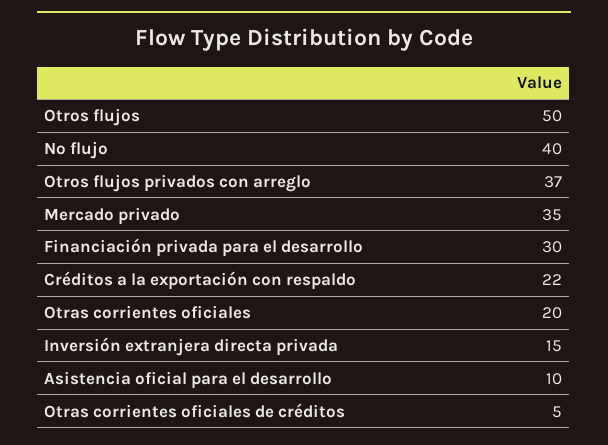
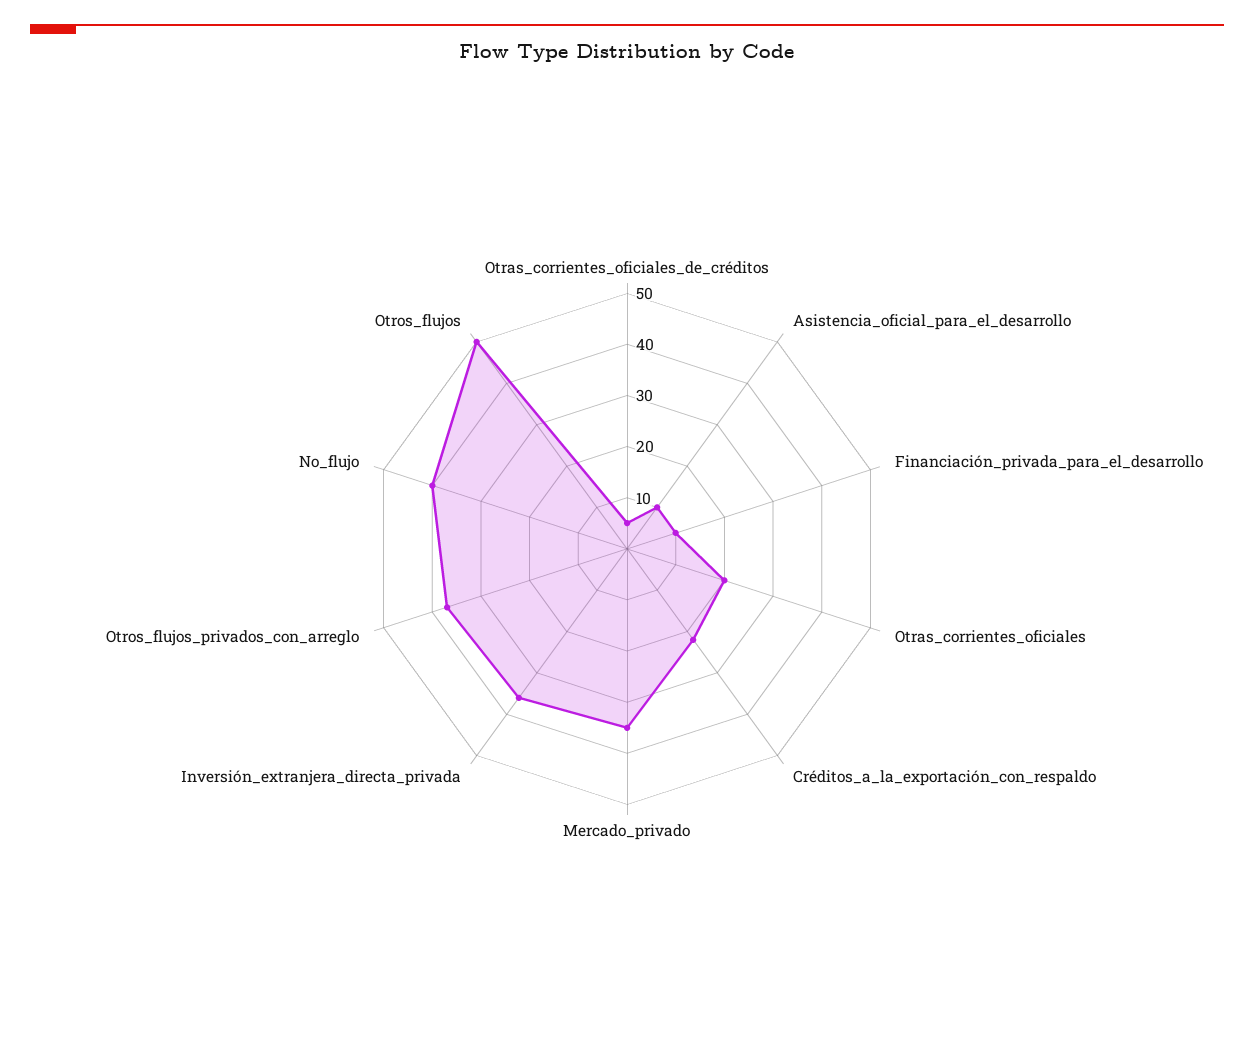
  {
    "Otros flujos": 50,
    "No flujo": 40,
    "Otros flujos privados con arreglo": 37,
    "Mercado privado": 35,
-   "Financiación privada para el desarrollo": 30,
+   "Financiación privada para el desarrollo": 10,
    "Créditos a la exportación con respaldo": 22,
    "Otras corrientes oficiales": 20,
-   "Inversión extranjera directa privada": 15,
+   "Inversión extranjera directa privada": 35,
    "Asistencia oficial para el desarrollo": 10,
    "Otras corrientes oficiales de créditos": 5
  }

